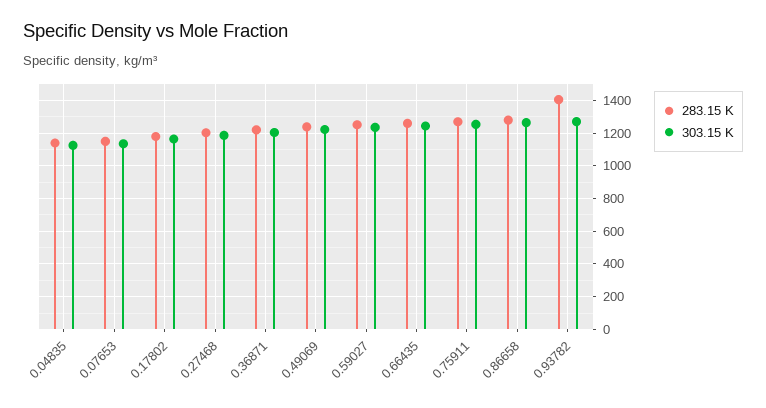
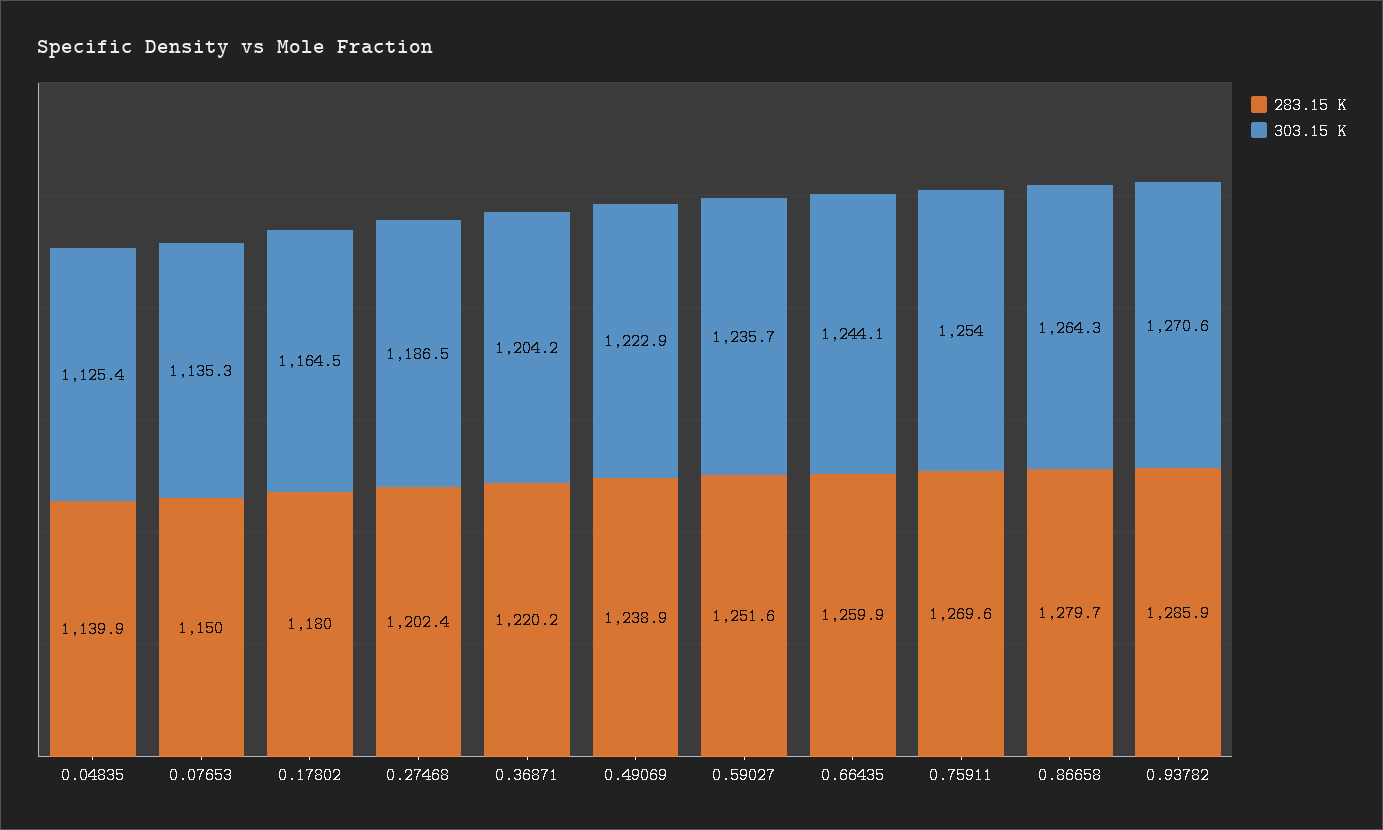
  {
    "283.15 K": {
      "0.04835": 1139.9,
      "0.07653": 1150,
      "0.17802": 1180,
      "0.27468": 1202.4,
      "0.36871": 1220.2,
      "0.49069": 1238.9,
      "0.59027": 1251.6,
      "0.66435": 1259.9,
      "0.75911": 1269.6,
      "0.86658": 1279.7,
-     "0.93782": 1400
+     "0.93782": 1285.9
    },
    "303.15 K": {
      "0.04835": 1125.4,
      "0.07653": 1135.3,
      "0.17802": 1164.5,
      "0.27468": 1186.5,
      "0.36871": 1204.2,
      "0.49069": 1222.9,
      "0.59027": 1235.7,
      "0.66435": 1244.1,
      "0.75911": 1254,
      "0.86658": 1264.3,
      "0.93782": 1270.6
    }
  }

